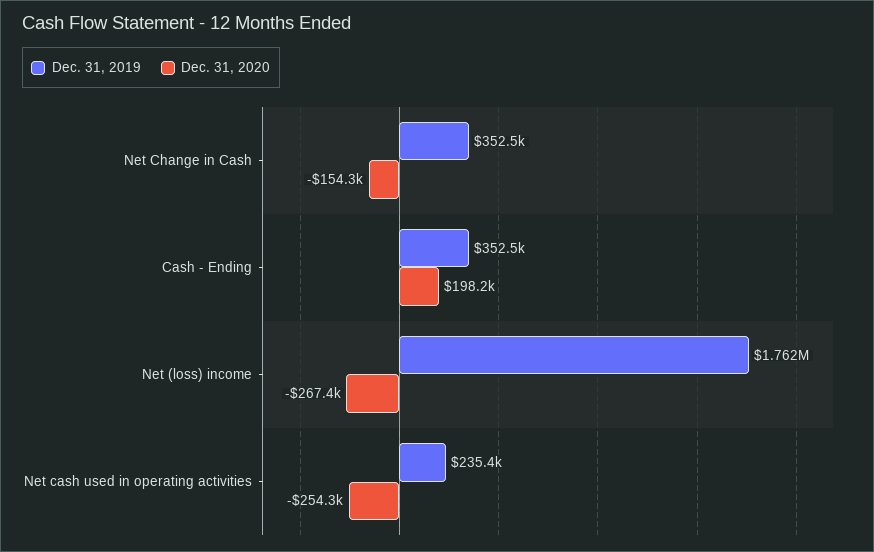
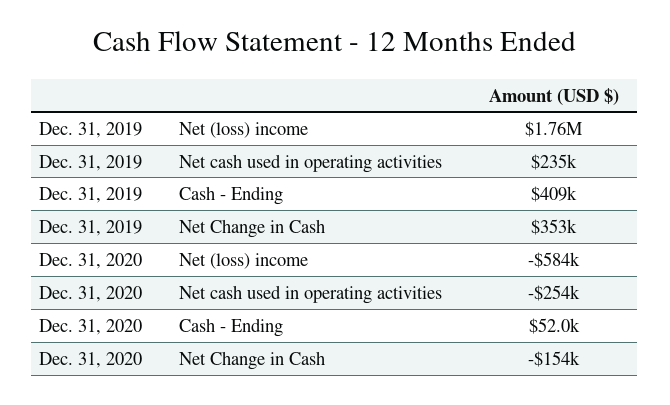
  {
    "Dec. 31, 2019": {
      "Net Change in Cash": 352500,
-     "Cash - Ending": 352500,
+     "Cash - Ending": 409000,
      "Net (loss) income": 1762000,
      "Net cash used in operating activities": 235400
    },
    "Dec. 31, 2020": {
      "Net Change in Cash": -154300,
-     "Cash - Ending": 198200,
+     "Cash - Ending": 52000,
-     "Net (loss) income": -267400,
+     "Net (loss) income": -584000,
      "Net cash used in operating activities": -254300
    }
  }

